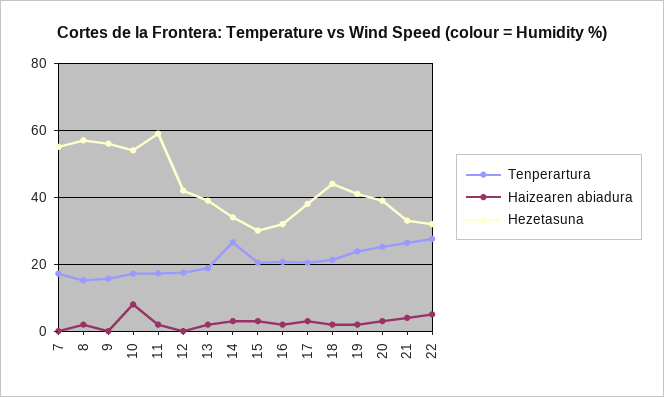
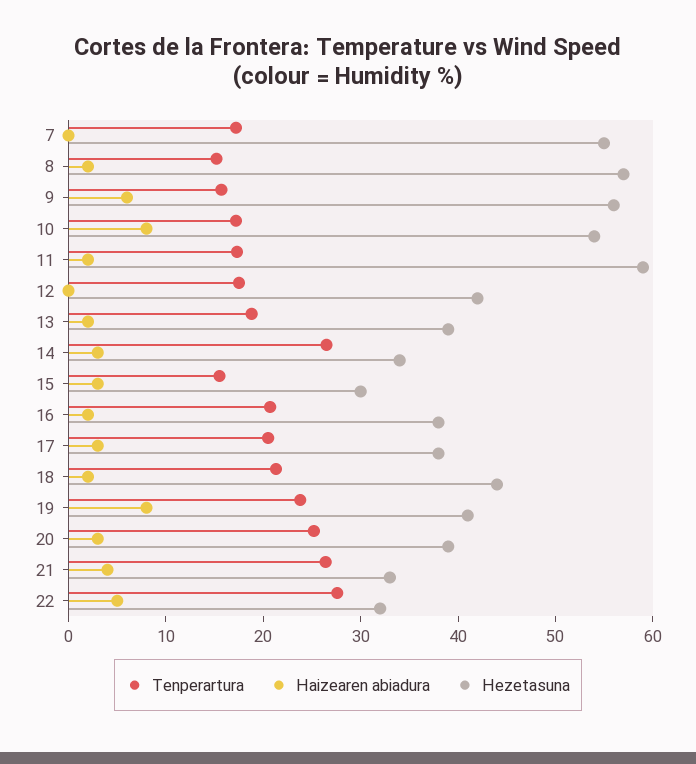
  {
    "Tenperartura": {
      "7": 18,
      "8": 16,
      "9": 16,
      "10": 18,
      "11": 18,
      "12": 18,
      "13": 18,
      "14": 26,
-     "15": 20,
+     "15": 16,
      "16": 20,
      "17": 20,
      "18": 22,
      "19": 24,
      "20": 26,
      "21": 26,
      "22": 28
    },
    "Haizearen abiadura": {
      "7": 0,
      "8": 2,
-     "9": 0,
+     "9": 6,
      "10": 8,
      "11": 2,
      "12": 0,
      "13": 2,
      "14": 4,
      "15": 4,
      "16": 2,
      "17": 4,
      "18": 2,
-     "19": 2,
+     "19": 8,
      "20": 4,
      "21": 4,
      "22": 6
    },
    "Hezetasuna": {
      "7": 56,
      "8": 58,
      "9": 56,
      "10": 54,
      "11": 60,
      "12": 42,
      "13": 40,
      "14": 34,
      "15": 30,
-     "16": 32,
+     "16": 38,
      "17": 38,
      "18": 44,
      "19": 42,
      "20": 40,
      "21": 34,
      "22": 32
    }
  }

